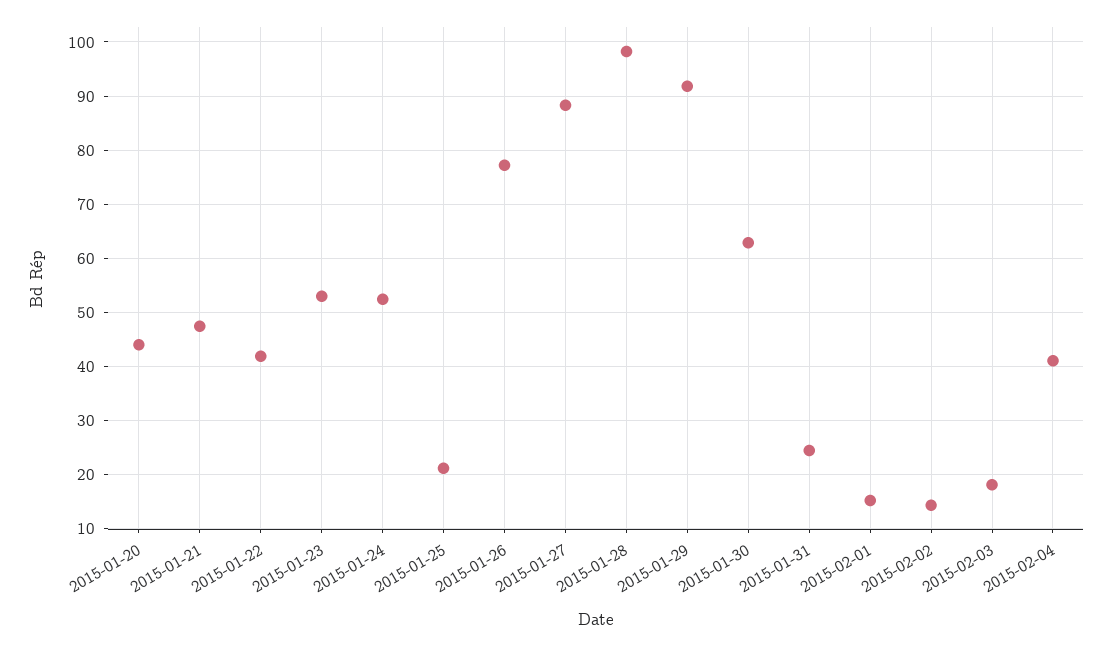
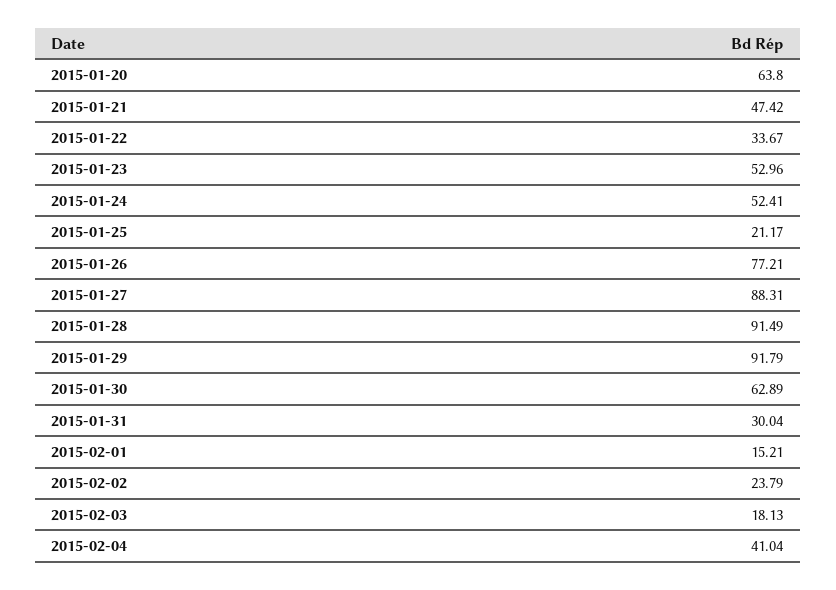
  {
-   "2015-01-20": 44,
+   "2015-01-20": 63.8,
    "2015-01-21": 47.42,
-   "2015-01-22": 42,
+   "2015-01-22": 33.67,
    "2015-01-23": 52.96,
    "2015-01-24": 52.41,
    "2015-01-25": 21.17,
    "2015-01-26": 77.21,
    "2015-01-27": 88.31,
-   "2015-01-28": 98,
+   "2015-01-28": 91.49,
    "2015-01-29": 91.79,
    "2015-01-30": 62.89,
-   "2015-01-31": 24,
+   "2015-01-31": 30.04,
    "2015-02-01": 15.21,
-   "2015-02-02": 14,
+   "2015-02-02": 23.79,
    "2015-02-03": 18.13,
    "2015-02-04": 41.04
  }

